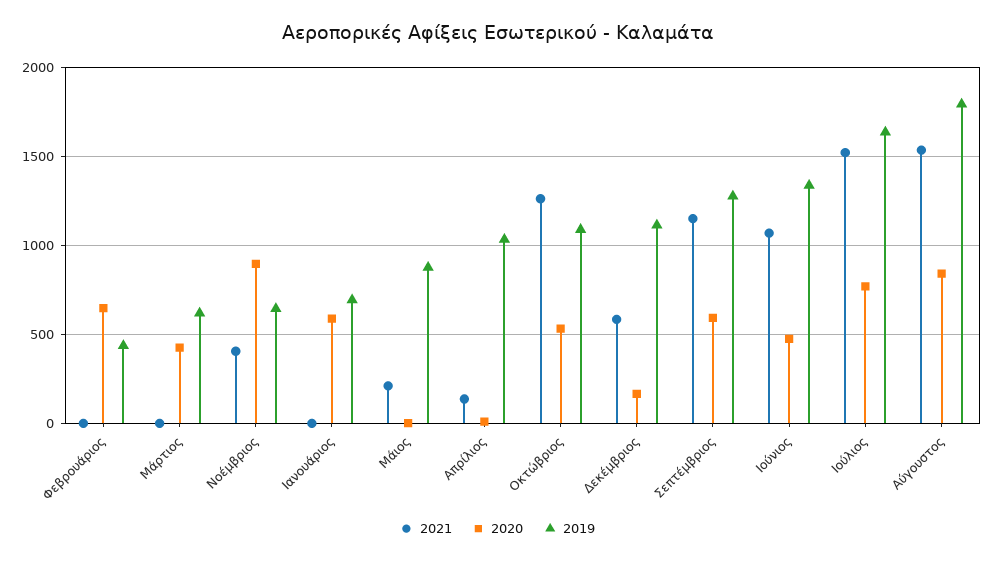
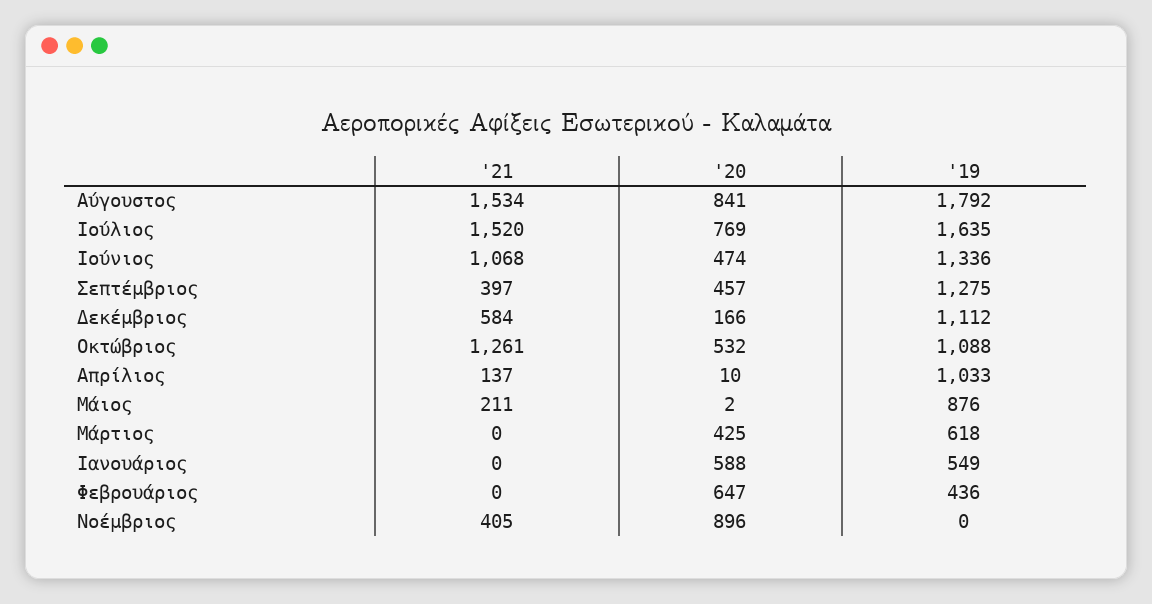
  {
    "2021": {
      "Φεβρουάριος": 0,
      "Μάρτιος": 0,
      "Νοέμβριος": 405,
      "Ιανουάριος": 0,
      "Μάιος": 211,
      "Απρίλιος": 137,
      "Οκτώβριος": 1261,
      "Δεκέμβριος": 584,
-     "Σεπτέμβριος": 1150,
+     "Σεπτέμβριος": 397,
      "Ιούνιος": 1068,
      "Ιούλιος": 1520,
      "Αύγουστος": 1534
    },
    "2020": {
      "Φεβρουάριος": 647,
      "Μάρτιος": 425,
      "Νοέμβριος": 896,
      "Ιανουάριος": 588,
      "Μάιος": 2,
      "Απρίλιος": 10,
      "Οκτώβριος": 532,
      "Δεκέμβριος": 166,
-     "Σεπτέμβριος": 600,
+     "Σεπτέμβριος": 457,
      "Ιούνιος": 474,
      "Ιούλιος": 769,
      "Αύγουστος": 841
    },
    "2019": {
      "Φεβρουάριος": 436,
      "Μάρτιος": 618,
-     "Νοέμβριος": 650,
+     "Νοέμβριος": 0,
-     "Ιανουάριος": 700,
+     "Ιανουάριος": 549,
      "Μάιος": 876,
      "Απρίλιος": 1033,
      "Οκτώβριος": 1088,
      "Δεκέμβριος": 1112,
      "Σεπτέμβριος": 1275,
      "Ιούνιος": 1336,
      "Ιούλιος": 1635,
      "Αύγουστος": 1792
    }
  }

